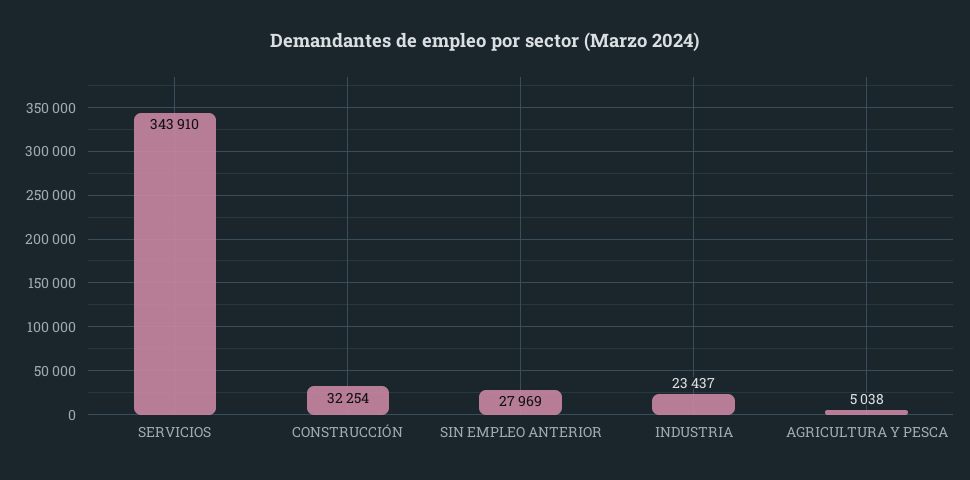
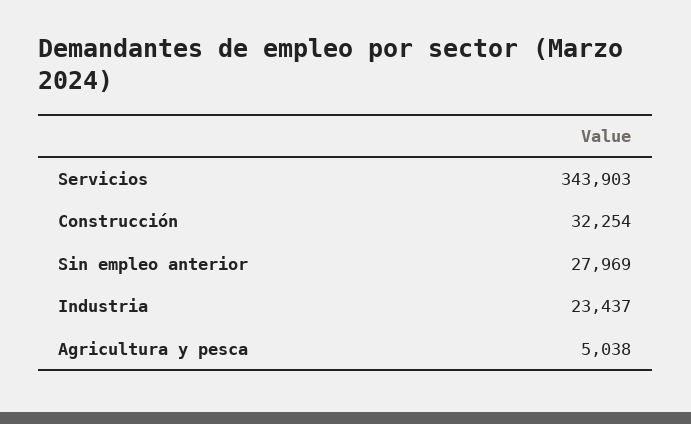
  {
-   "SERVICIOS": 343910,
+   "SERVICIOS": 343903,
    "CONSTRUCCIÓN": 32254,
    "SIN EMPLEO ANTERIOR": 27969,
    "INDUSTRIA": 23437,
    "AGRICULTURA Y PESCA": 5038
  }

